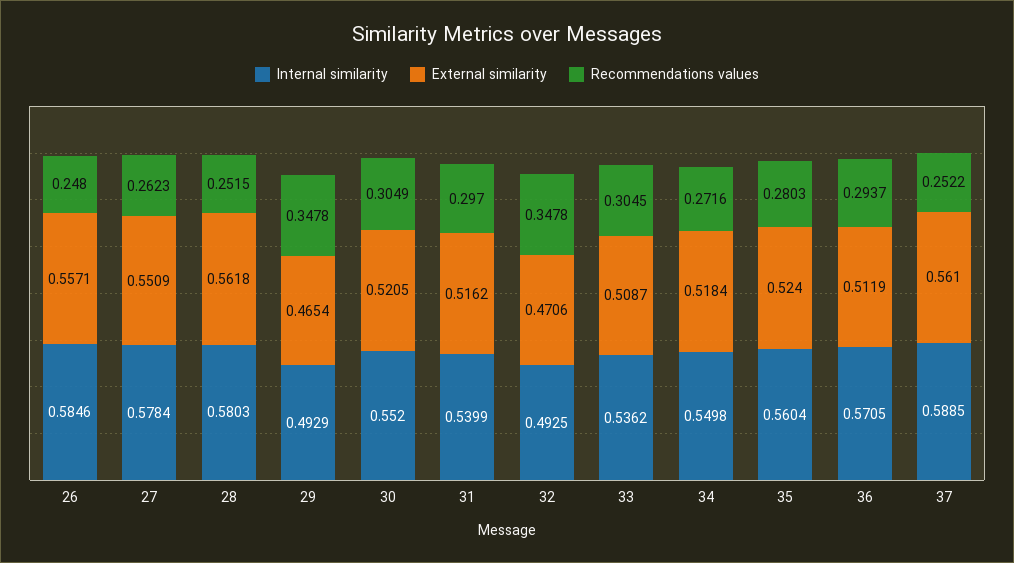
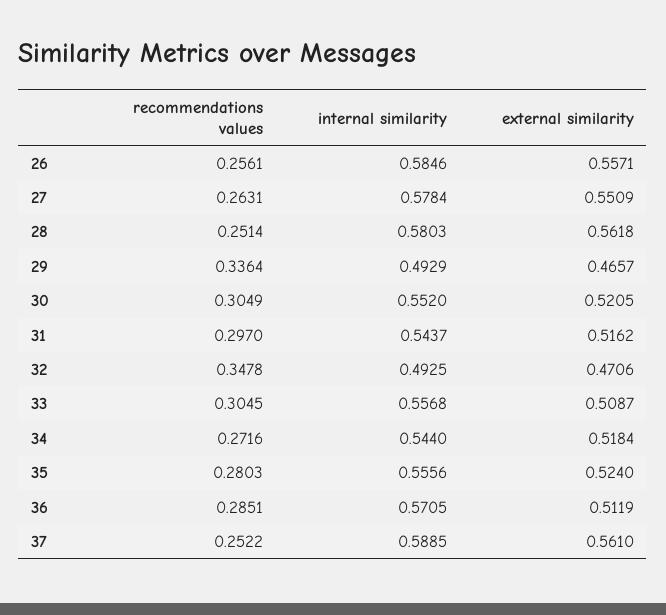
  {
    "Internal similarity": {
      "26": 0.5846,
      "27": 0.5784,
      "28": 0.5803,
      "29": 0.4929,
      "30": 0.552,
-     "31": 0.5399,
+     "31": 0.5437,
      "32": 0.4925,
-     "33": 0.5362,
+     "33": 0.5568,
-     "34": 0.5498,
+     "34": 0.544,
-     "35": 0.5604,
+     "35": 0.5556,
      "36": 0.5705,
      "37": 0.5885
    },
    "External similarity": {
      "26": 0.5571,
      "27": 0.5509,
      "28": 0.5618,
-     "29": 0.4654,
+     "29": 0.4657,
      "30": 0.5205,
      "31": 0.5162,
      "32": 0.4706,
      "33": 0.5087,
      "34": 0.5184,
      "35": 0.524,
      "36": 0.5119,
      "37": 0.561
    },
    "Recommendations values": {
-     "26": 0.248,
+     "26": 0.2561,
-     "27": 0.2623,
+     "27": 0.2631,
-     "28": 0.2515,
+     "28": 0.2514,
-     "29": 0.3478,
+     "29": 0.3364,
      "30": 0.3049,
      "31": 0.297,
      "32": 0.3478,
      "33": 0.3045,
      "34": 0.2716,
      "35": 0.2803,
-     "36": 0.2937,
+     "36": 0.2851,
      "37": 0.2522
    }
  }

